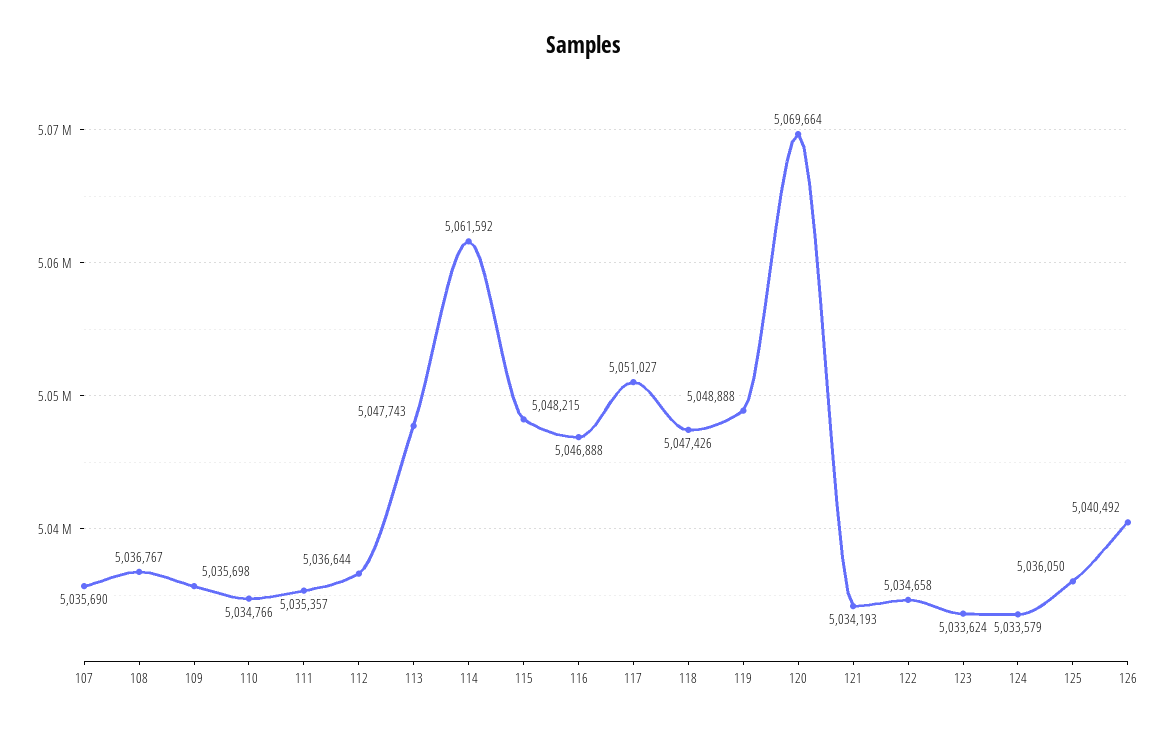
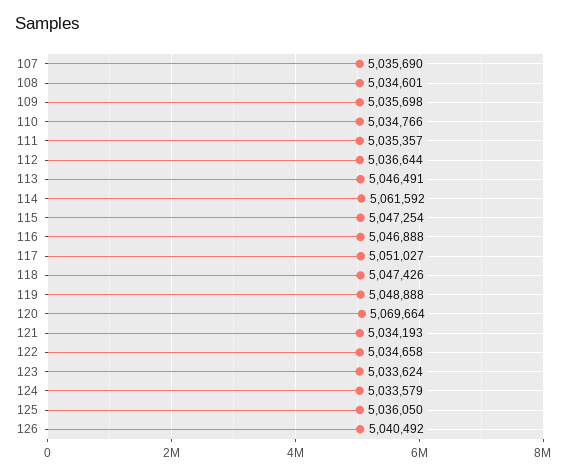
  {
    "107": 5035690,
-   "108": 5036767,
+   "108": 5034601,
    "109": 5035698,
    "110": 5034766,
    "111": 5035357,
    "112": 5036644,
-   "113": 5047743,
+   "113": 5046491,
    "114": 5061592,
-   "115": 5048215,
+   "115": 5047254,
    "116": 5046888,
    "117": 5051027,
    "118": 5047426,
    "119": 5048888,
    "120": 5069664,
    "121": 5034193,
    "122": 5034658,
    "123": 5033624,
    "124": 5033579,
    "125": 5036050,
    "126": 5040492
  }

